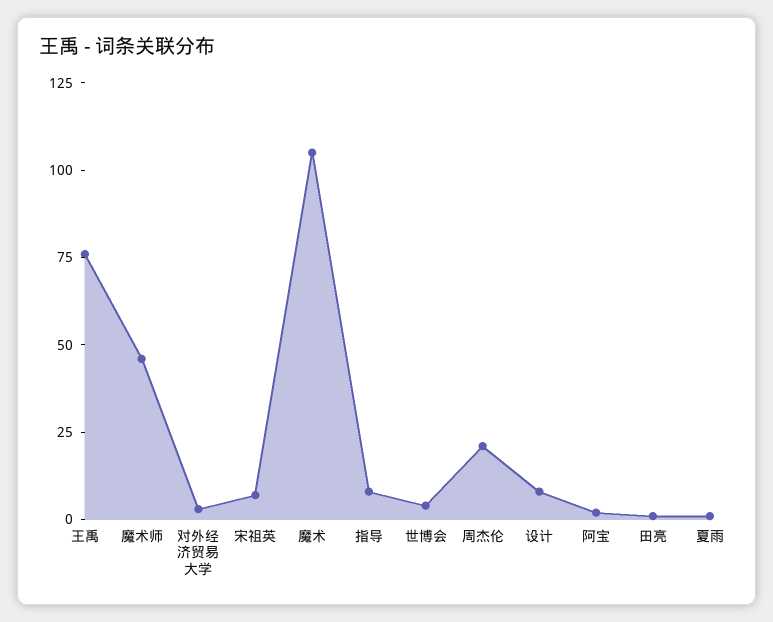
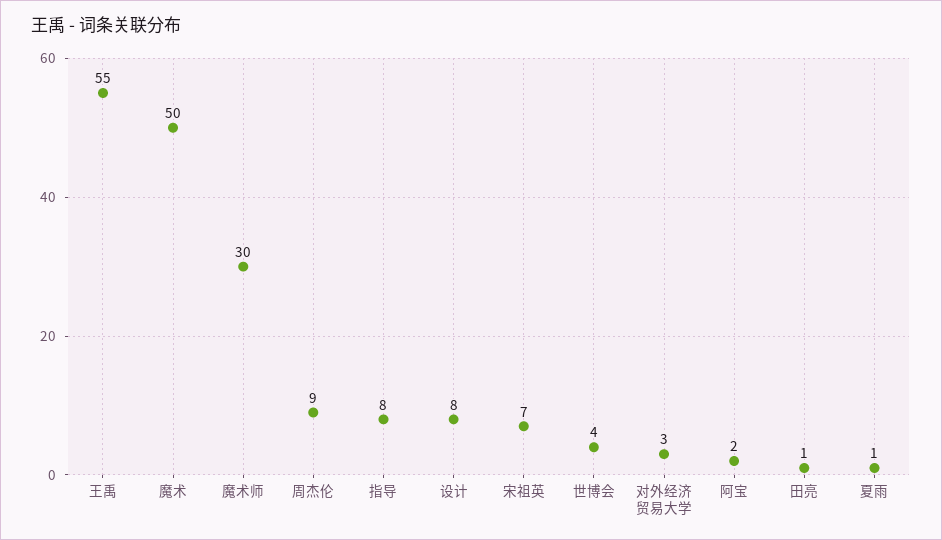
  {
-   "王禹": 75,
+   "王禹": 55,
-   "魔术师": 45,
+   "魔术师": 30,
    "对外经济贸易大学": 3,
    "宋祖英": 7,
-   "魔术": 105,
+   "魔术": 50,
    "指导": 8,
    "世博会": 4,
-   "周杰伦": 20,
+   "周杰伦": 9,
    "设计": 8,
    "阿宝": 2,
    "田亮": 1,
    "夏雨": 1
  }

